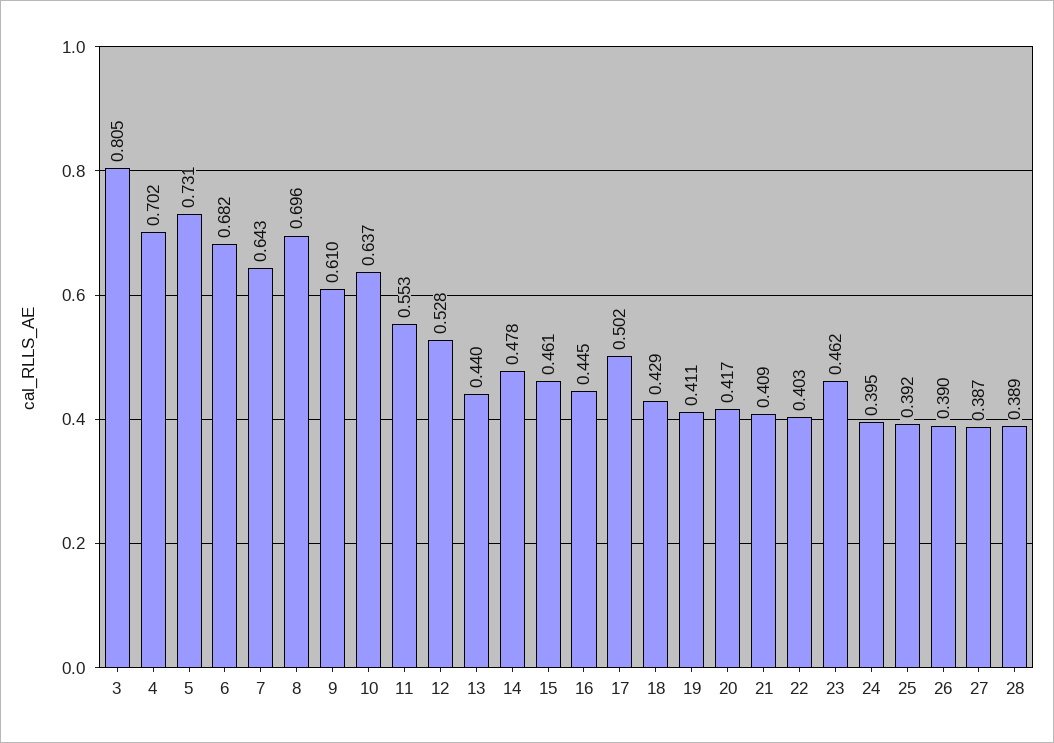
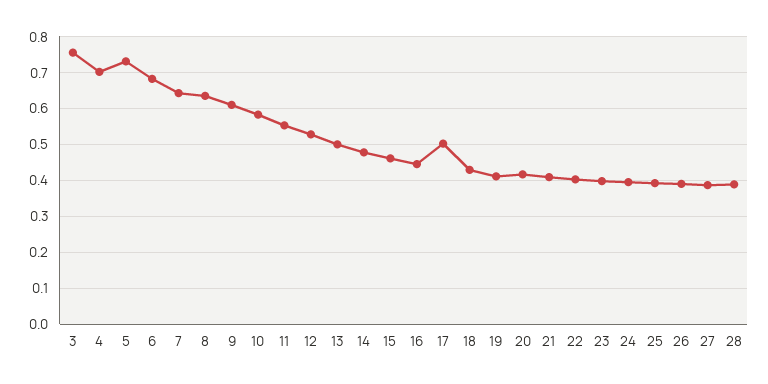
  {
-   "3": 0.805,
+   "3": 0.76,
    "4": 0.702,
    "5": 0.731,
    "6": 0.682,
    "7": 0.643,
-   "8": 0.696,
+   "8": 0.64,
    "9": 0.61,
-   "10": 0.637,
+   "10": 0.58,
    "11": 0.553,
    "12": 0.528,
-   "13": 0.44,
+   "13": 0.5,
    "14": 0.478,
    "15": 0.461,
    "16": 0.445,
    "17": 0.502,
    "18": 0.429,
    "19": 0.411,
    "20": 0.417,
    "21": 0.409,
    "22": 0.403,
-   "23": 0.462,
+   "23": 0.4,
    "24": 0.395,
    "25": 0.392,
    "26": 0.39,
    "27": 0.387,
    "28": 0.389
  }

